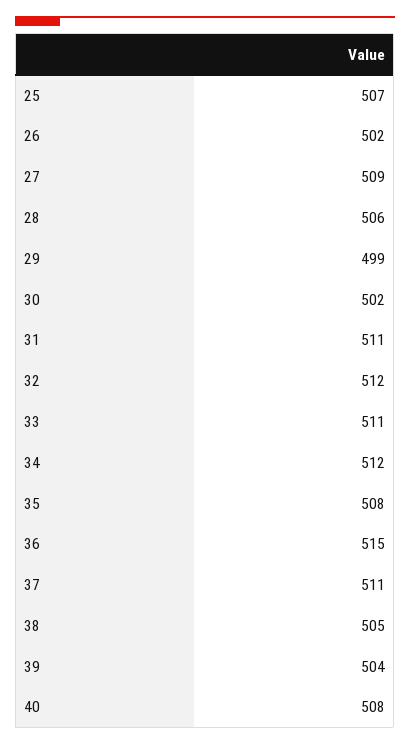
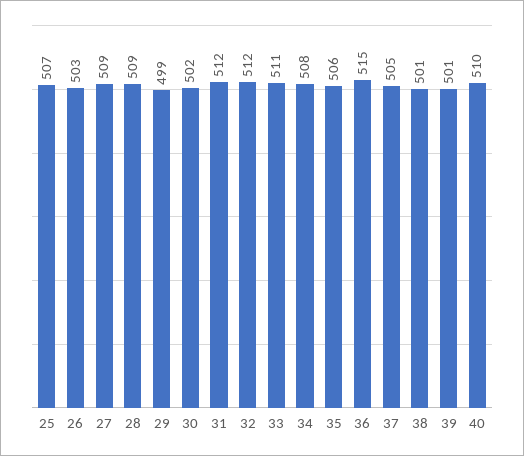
  {
    "25": 507,
-   "26": 502,
+   "26": 503,
    "27": 509,
-   "28": 506,
+   "28": 509,
    "29": 499,
    "30": 502,
-   "31": 511,
+   "31": 512,
    "32": 512,
    "33": 511,
-   "34": 512,
+   "34": 508,
-   "35": 508,
+   "35": 506,
    "36": 515,
-   "37": 511,
+   "37": 505,
-   "38": 505,
+   "38": 501,
-   "39": 504,
+   "39": 501,
-   "40": 508
+   "40": 510
  }

